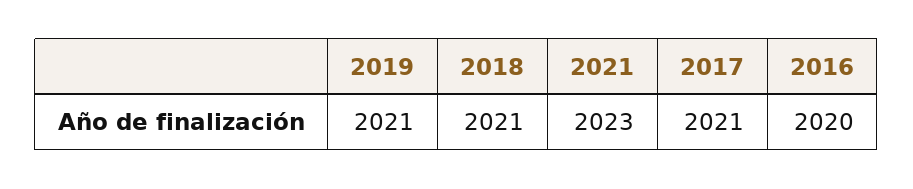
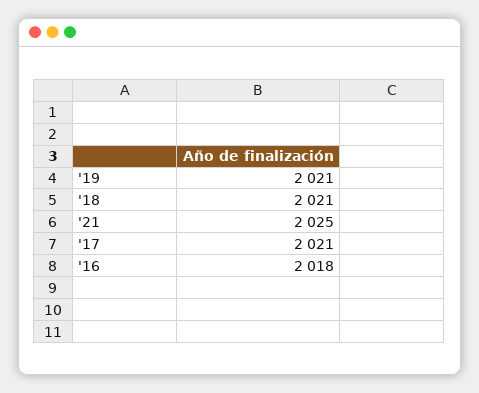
  {
    "2019": 2021,
    "2018": 2021,
-   "2021": 2023,
+   "2021": 2025,
    "2017": 2021,
-   "2016": 2020
+   "2016": 2018
  }

